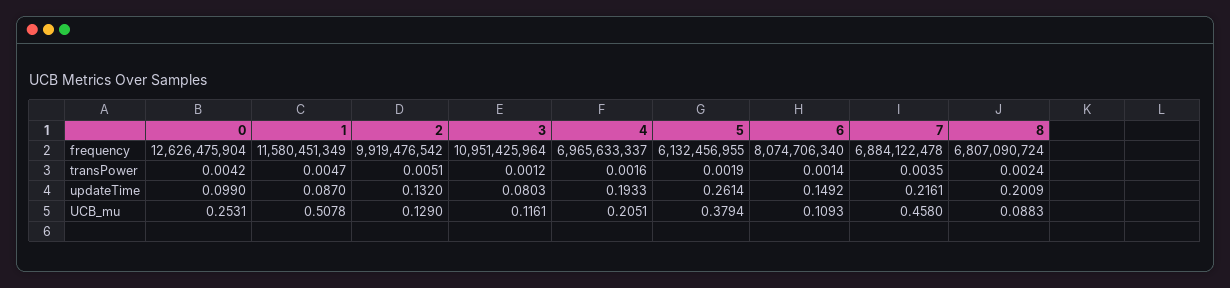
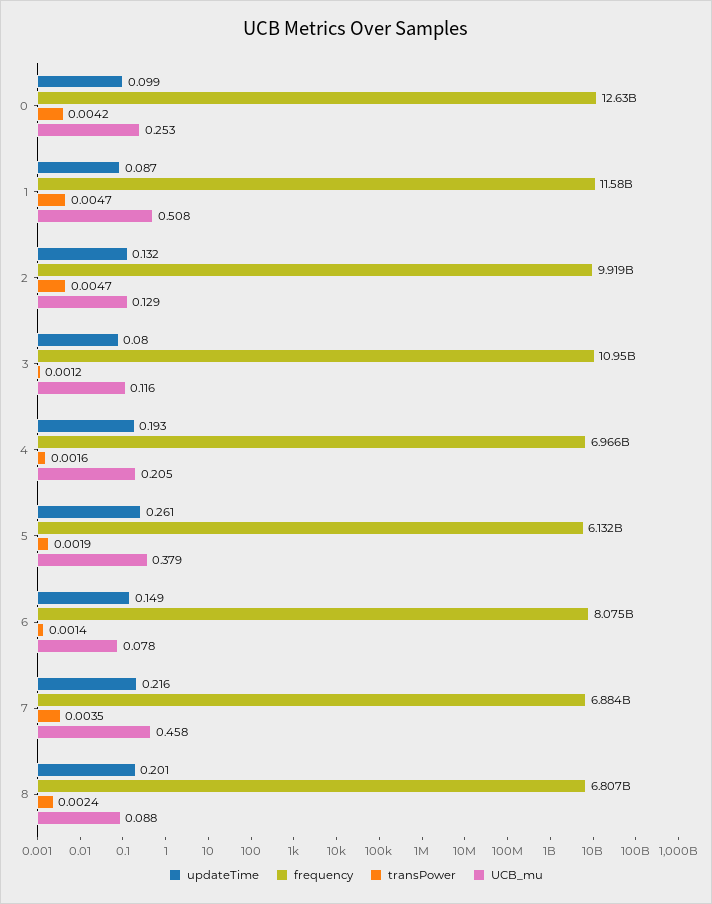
  {
    "frequency": {
      "0": 12626475904,
      "1": 11580451349,
      "2": 9919476542,
      "3": 10951425964,
      "4": 6965633337,
      "5": 6132456955,
      "6": 8074706340,
      "7": 6884122478,
      "8": 6807090724
    },
    "transPower": {
      "0": 0.0042,
      "1": 0.0047,
-     "2": 0.0051,
+     "2": 0.0047,
      "3": 0.0012,
      "4": 0.0016,
      "5": 0.0019,
      "6": 0.0014,
      "7": 0.0035,
      "8": 0.0024
    },
    "updateTime": {
      "0": 0.099,
      "1": 0.087,
      "2": 0.132,
      "3": 0.0803,
      "4": 0.1933,
      "5": 0.2614,
      "6": 0.1492,
      "7": 0.2161,
      "8": 0.2009
    },
    "UCB_mu": {
      "0": 0.2531,
      "1": 0.5078,
      "2": 0.129,
      "3": 0.1161,
      "4": 0.2051,
      "5": 0.3794,
-     "6": 0.1093,
+     "6": 0.078,
      "7": 0.458,
      "8": 0.0883
    }
  }

